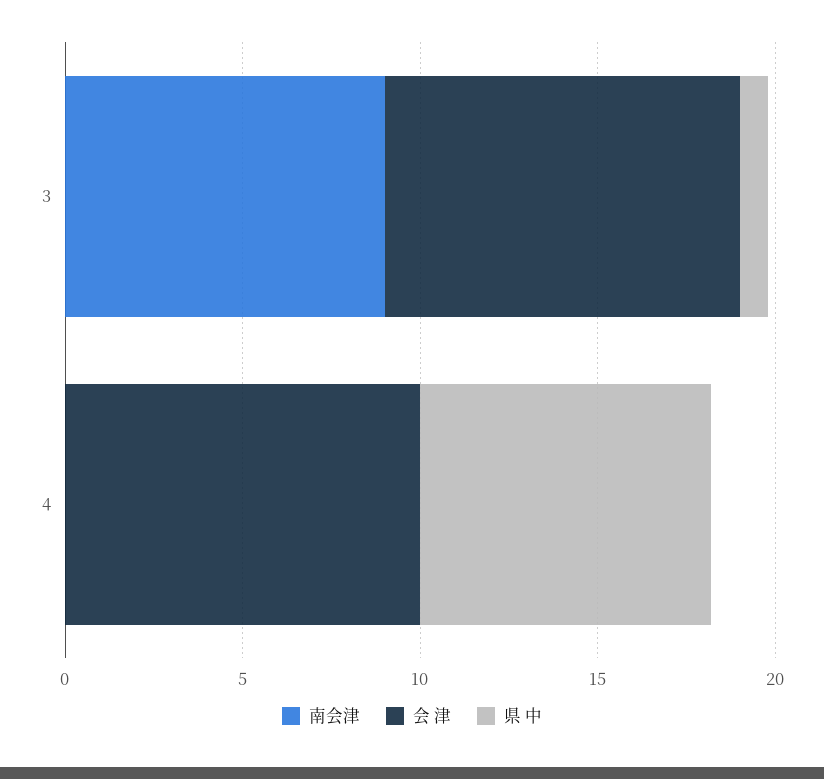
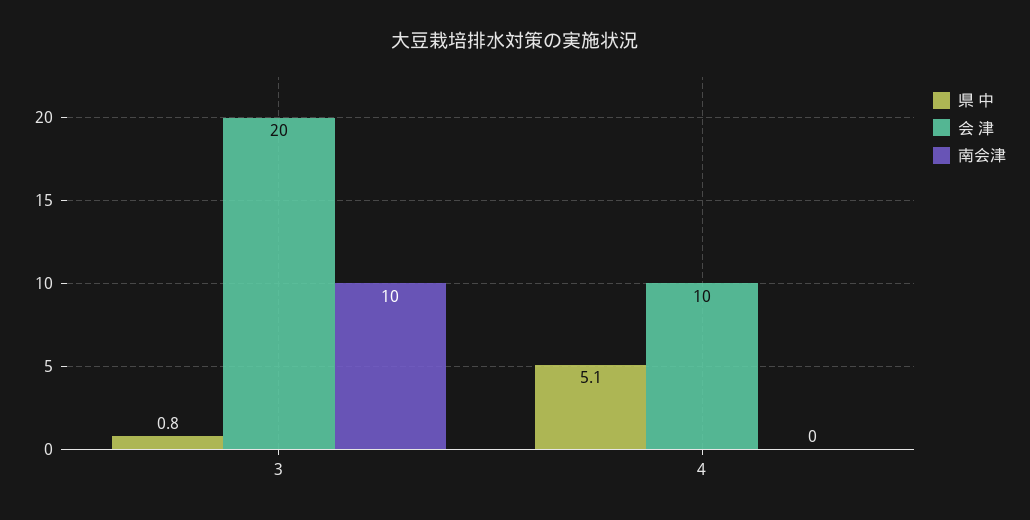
  {
    "南会津": {
-     "3": 9,
+     "3": 10,
      "4": 0
    },
    "会 津": {
-     "3": 10,
+     "3": 20,
      "4": 10
    },
    "県 中": {
      "3": 0.8,
-     "4": 8
+     "4": 5.1
    }
  }

